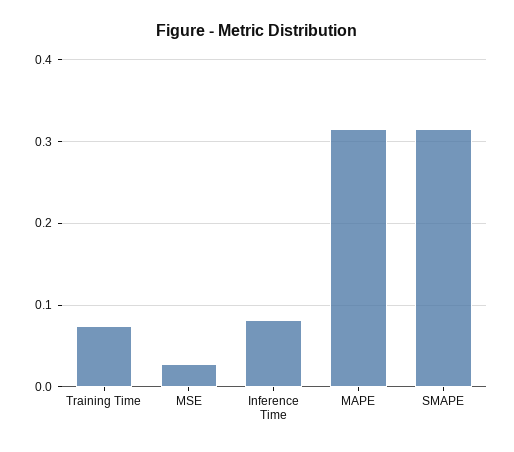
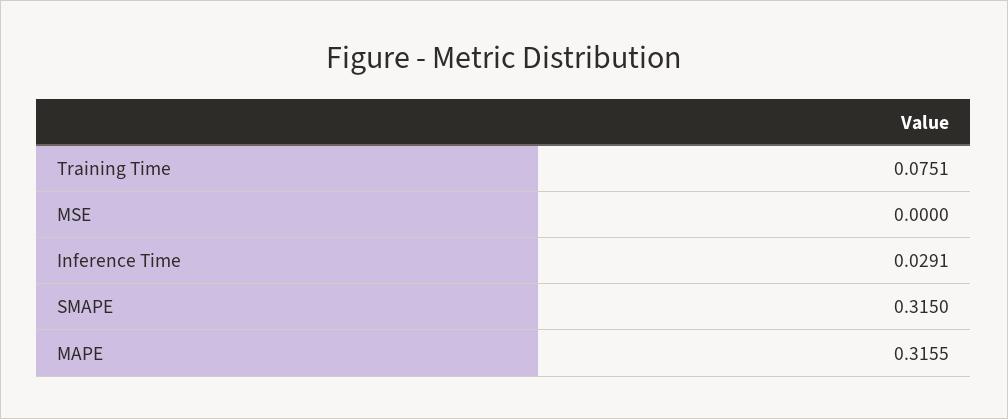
  {
    "Training Time": 0.0751,
-   "MSE": 0.03,
+   "MSE": 0,
-   "Inference Time": 0.08,
+   "Inference Time": 0.0291,
    "MAPE": 0.3155,
    "SMAPE": 0.315
  }

